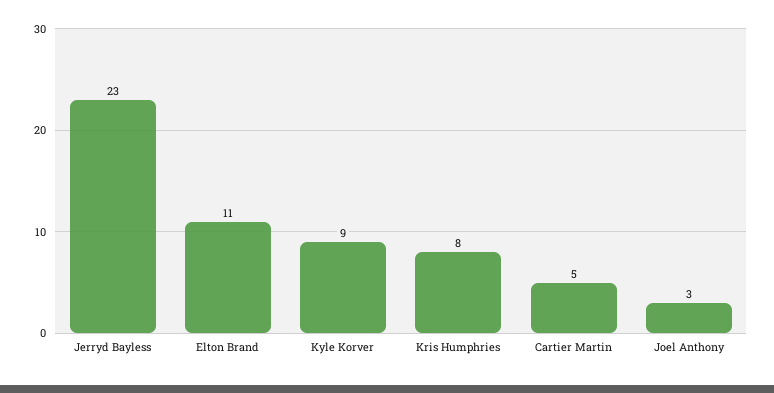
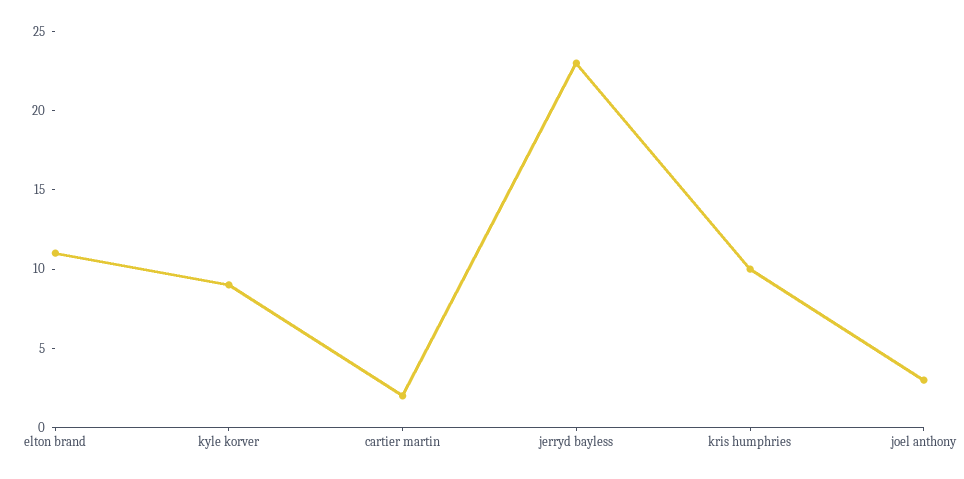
  {
    "Jerryd Bayless": 23,
    "Elton Brand": 11,
    "Kyle Korver": 9,
-   "Kris Humphries": 8,
+   "Kris Humphries": 10,
-   "Cartier Martin": 5,
+   "Cartier Martin": 2,
    "Joel Anthony": 3
  }

